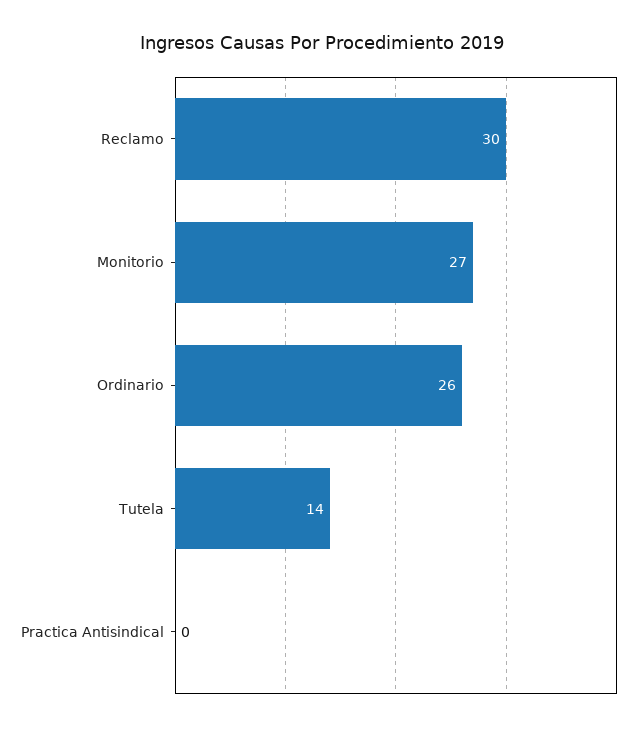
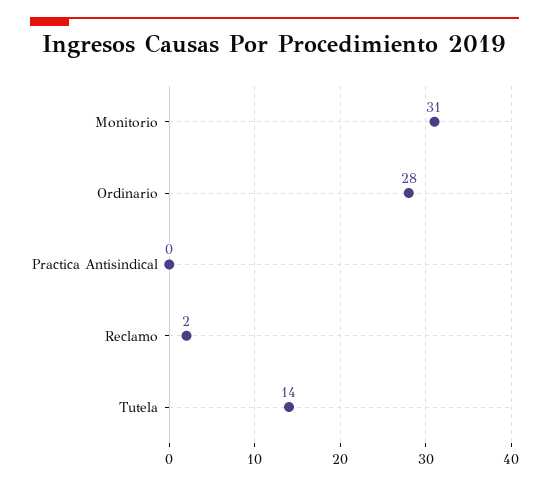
  {
-   "Reclamo": 30,
+   "Reclamo": 2,
-   "Monitorio": 27,
+   "Monitorio": 31,
-   "Ordinario": 26,
+   "Ordinario": 28,
    "Tutela": 14,
    "Practica Antisindical": 0
  }

